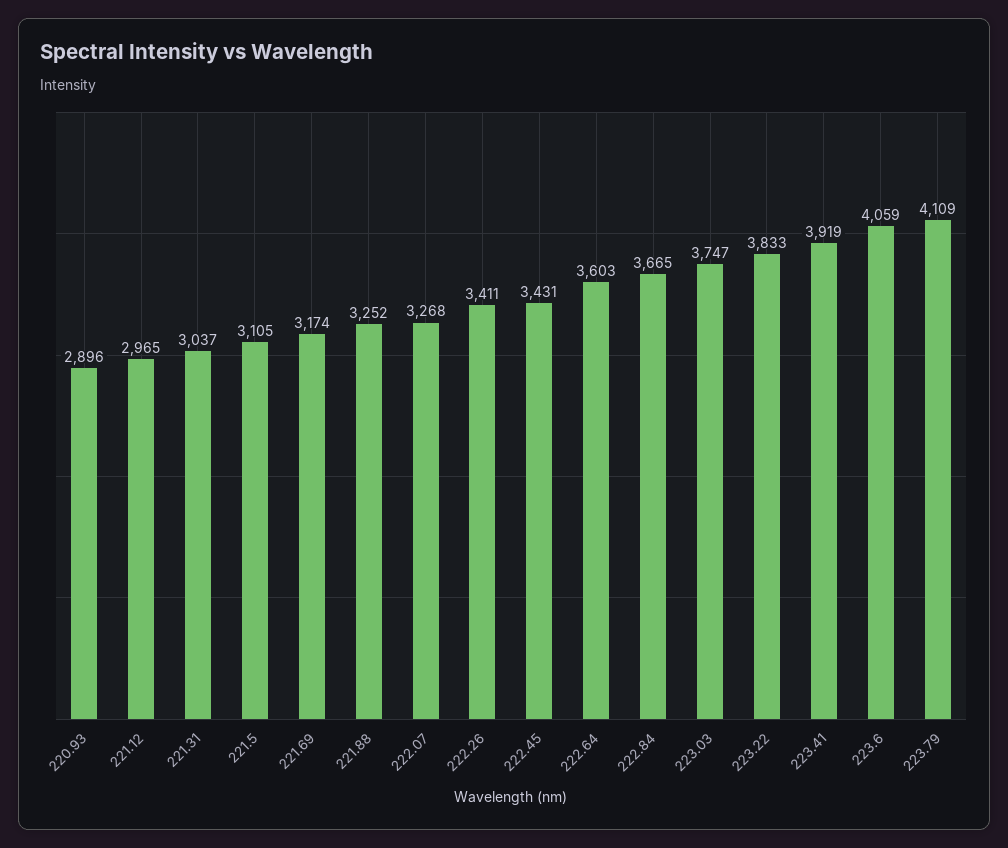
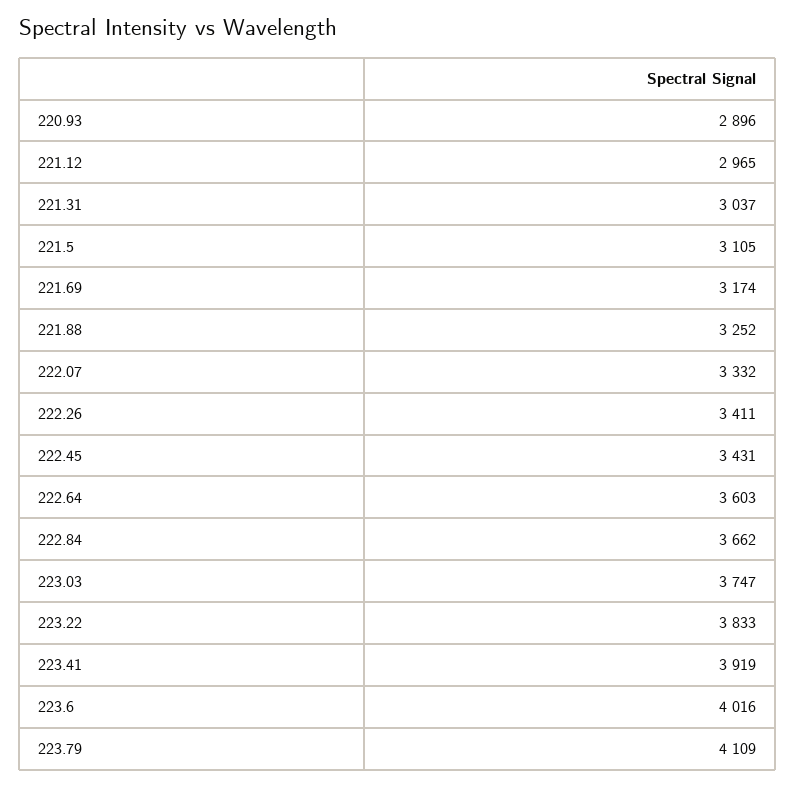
  {
    "220.93": 2896,
    "221.12": 2965,
    "221.31": 3037,
    "221.5": 3105,
    "221.69": 3174,
    "221.88": 3252,
-   "222.07": 3268,
+   "222.07": 3332,
    "222.26": 3411,
    "222.45": 3431,
    "222.64": 3603,
-   "222.84": 3665,
+   "222.84": 3662,
    "223.03": 3747,
    "223.22": 3833,
    "223.41": 3919,
-   "223.6": 4059,
+   "223.6": 4016,
    "223.79": 4109
  }

